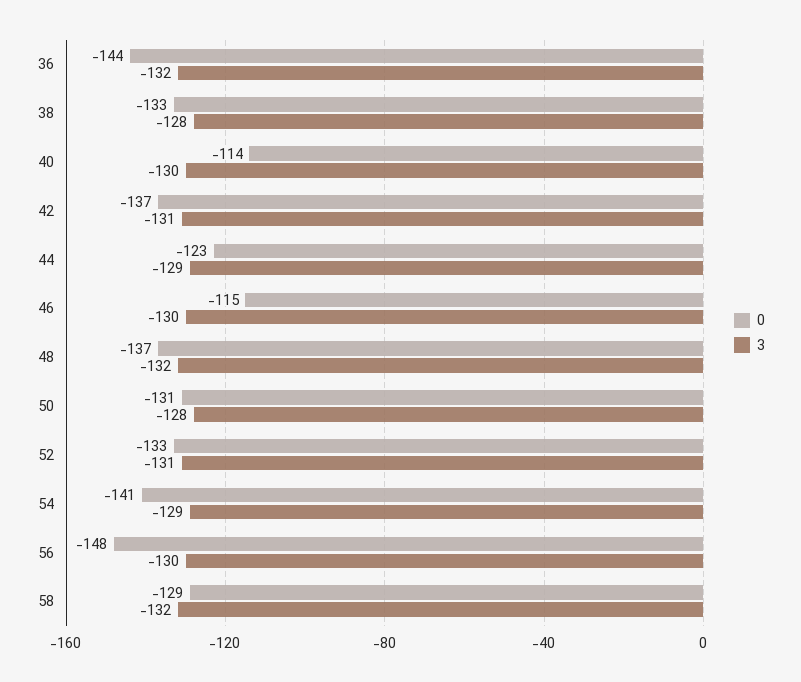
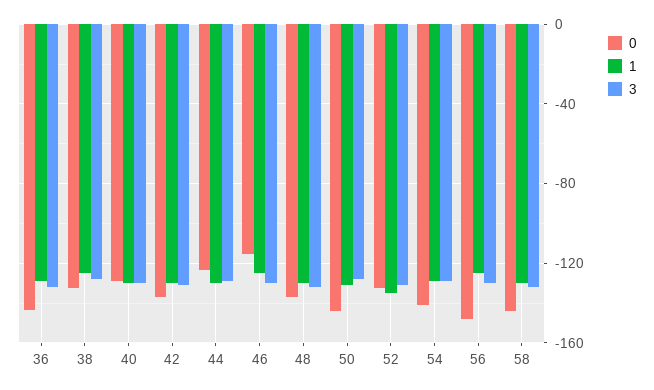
  {
    "0": {
      "36": -144,
      "38": -133,
-     "40": -114,
+     "40": -130,
      "42": -137,
      "44": -123,
      "46": -115,
      "48": -137,
-     "50": -131,
+     "50": -145,
      "52": -133,
      "54": -141,
      "56": -148,
-     "58": -129
+     "58": -145
    },
    "3": {
      "36": -132,
      "38": -128,
      "40": -130,
      "42": -131,
      "44": -129,
      "46": -130,
      "48": -132,
      "50": -128,
      "52": -131,
      "54": -129,
      "56": -130,
      "58": -132
-   }
+   },
+   "1": {
+     "36": -130,
+     "38": -125,
+     "40": -130,
+     "42": -130,
+     "44": -130,
+     "46": -125,
+     "48": -130,
+     "50": -130,
+     "52": -135,
+     "54": -130,
+     "56": -125,
+     "58": -130
+   }
  }

